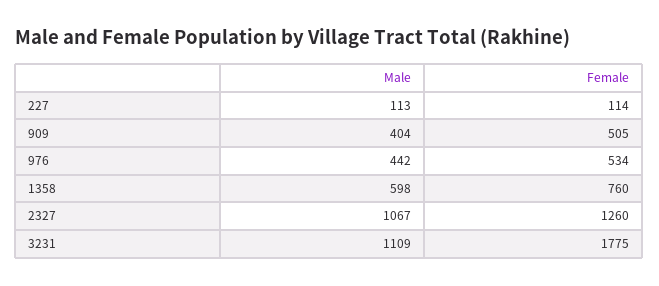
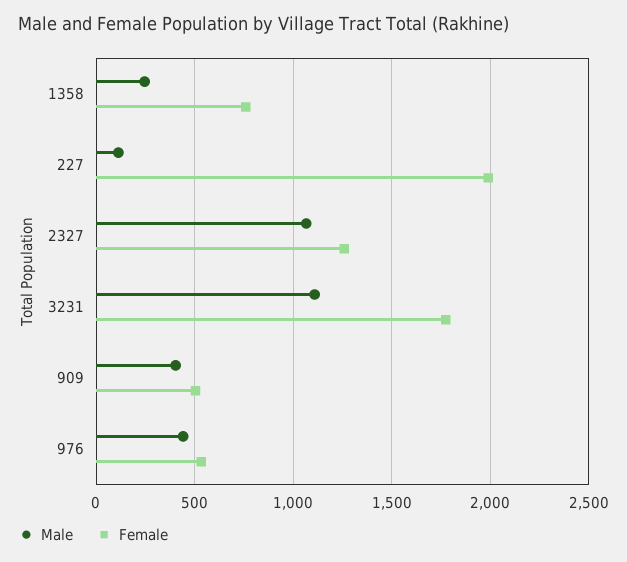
  {
    "Male": {
      "227": 113,
      "909": 404,
      "976": 442,
-     "1358": 598,
+     "1358": 250,
      "2327": 1067,
      "3231": 1109
    },
    "Female": {
-     "227": 114,
+     "227": 2000,
      "909": 505,
      "976": 534,
      "1358": 760,
      "2327": 1260,
      "3231": 1775
    }
  }

